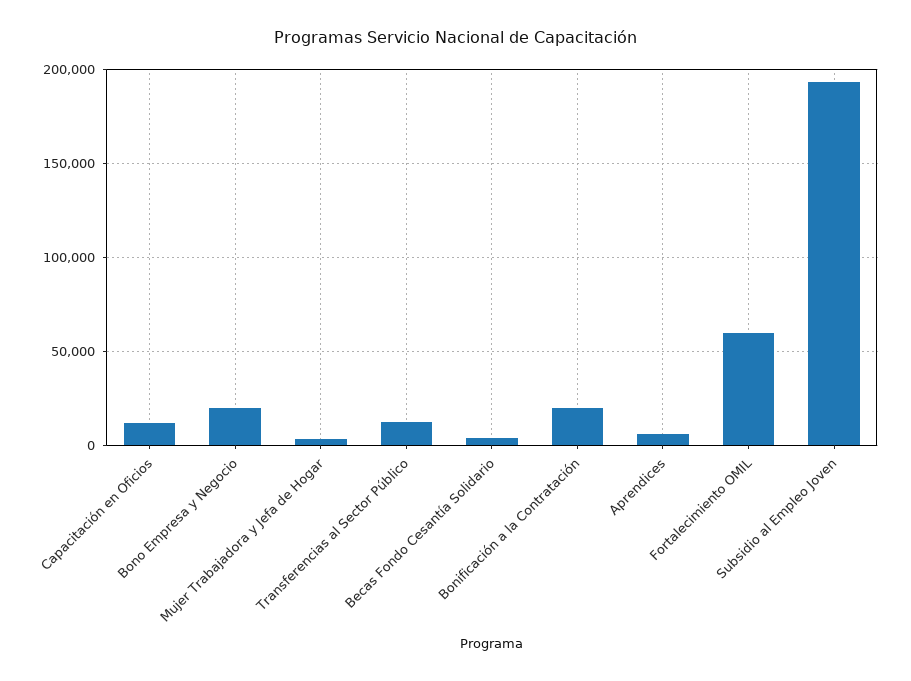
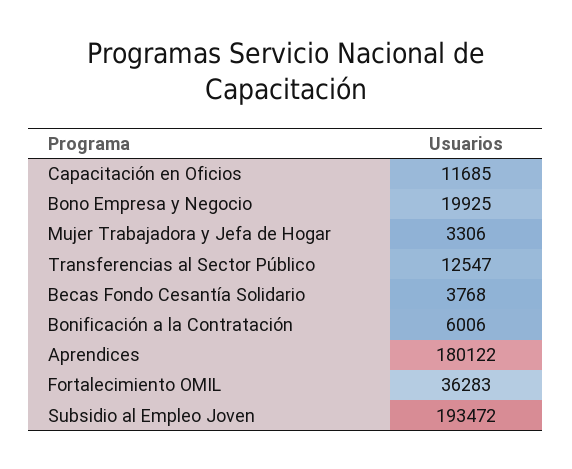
  {
    "Capacitación en Oficios": 11685,
    "Bono Empresa y Negocio": 19925,
    "Mujer Trabajadora y Jefa de Hogar": 3306,
    "Transferencias al Sector Público": 12547,
    "Becas Fondo Cesantía Solidario": 3768,
-   "Bonificación a la Contratación": 20000,
+   "Bonificación a la Contratación": 6006,
-   "Aprendices": 5000,
+   "Aprendices": 180122,
-   "Fortalecimiento OMIL": 60000,
+   "Fortalecimiento OMIL": 36283,
    "Subsidio al Empleo Joven": 193472
  }

